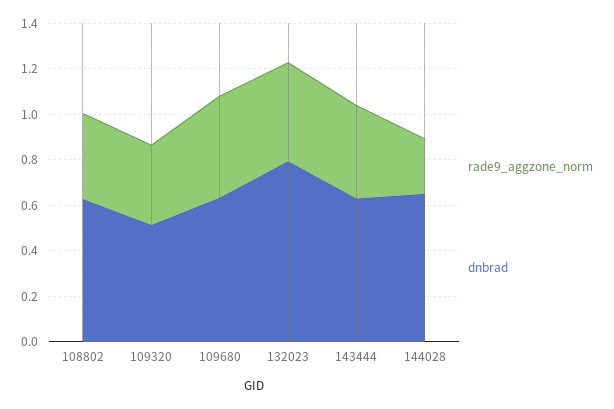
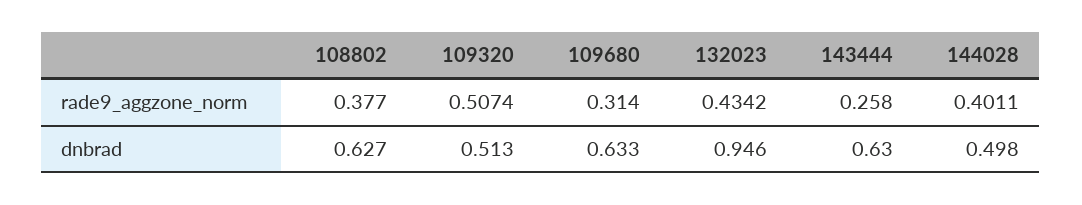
  {
    "rade9_aggzone_norm": {
      "108802": 0.377,
-     "109320": 0.35,
+     "109320": 0.5074,
-     "109680": 0.45,
+     "109680": 0.314,
      "132023": 0.4342,
-     "143444": 0.4,
+     "143444": 0.258,
-     "144028": 0.25
+     "144028": 0.4011
    },
    "dnbrad": {
      "108802": 0.627,
      "109320": 0.513,
      "109680": 0.633,
-     "132023": 0.8,
+     "132023": 0.946,
      "143444": 0.63,
-     "144028": 0.65
+     "144028": 0.498
    }
  }

